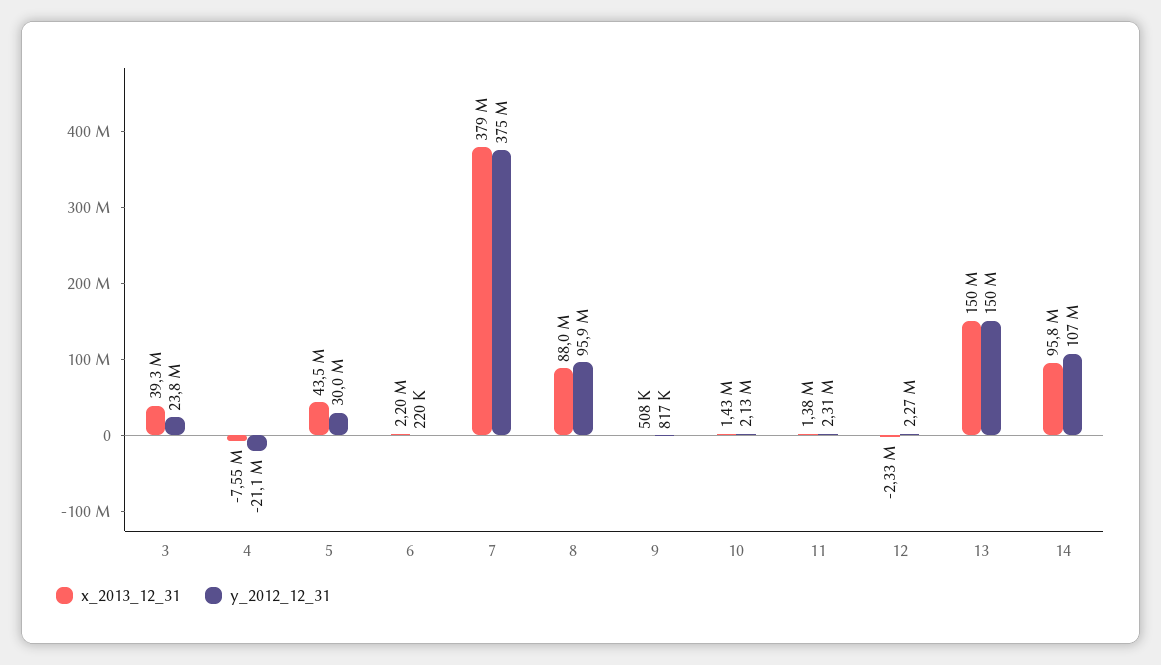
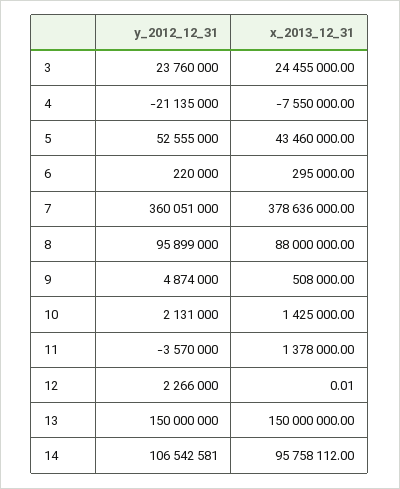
  {
    "x_2013_12_31": {
-     "3": 39300000,
+     "3": 24455000,
      "4": -7550000,
      "5": 43460000,
-     "6": 2200000,
+     "6": 295000,
      "7": 378636000,
      "8": 88000000,
      "9": 508000,
      "10": 1425000,
      "11": 1378000,
-     "12": -2330000,
+     "12": 0.01,
      "13": 150000000,
      "14": 95758112
    },
    "y_2012_12_31": {
      "3": 23760000,
      "4": -21135000,
-     "5": 30000000,
+     "5": 52555000,
      "6": 220000,
-     "7": 375000000,
+     "7": 360051000,
      "8": 95899000,
-     "9": 817000,
+     "9": 4874000,
      "10": 2131000,
-     "11": 2310000,
+     "11": -3570000,
      "12": 2266000,
      "13": 150000000,
      "14": 106542581
    }
  }

